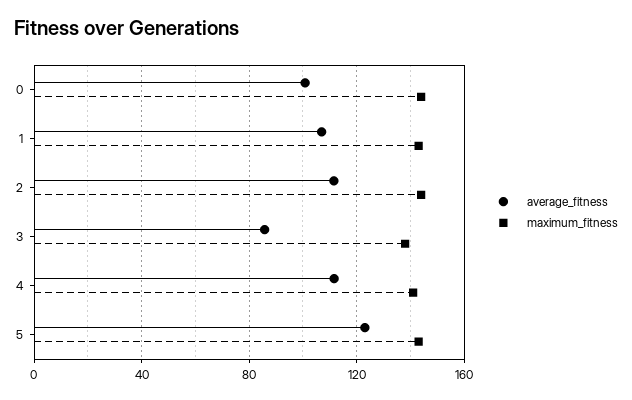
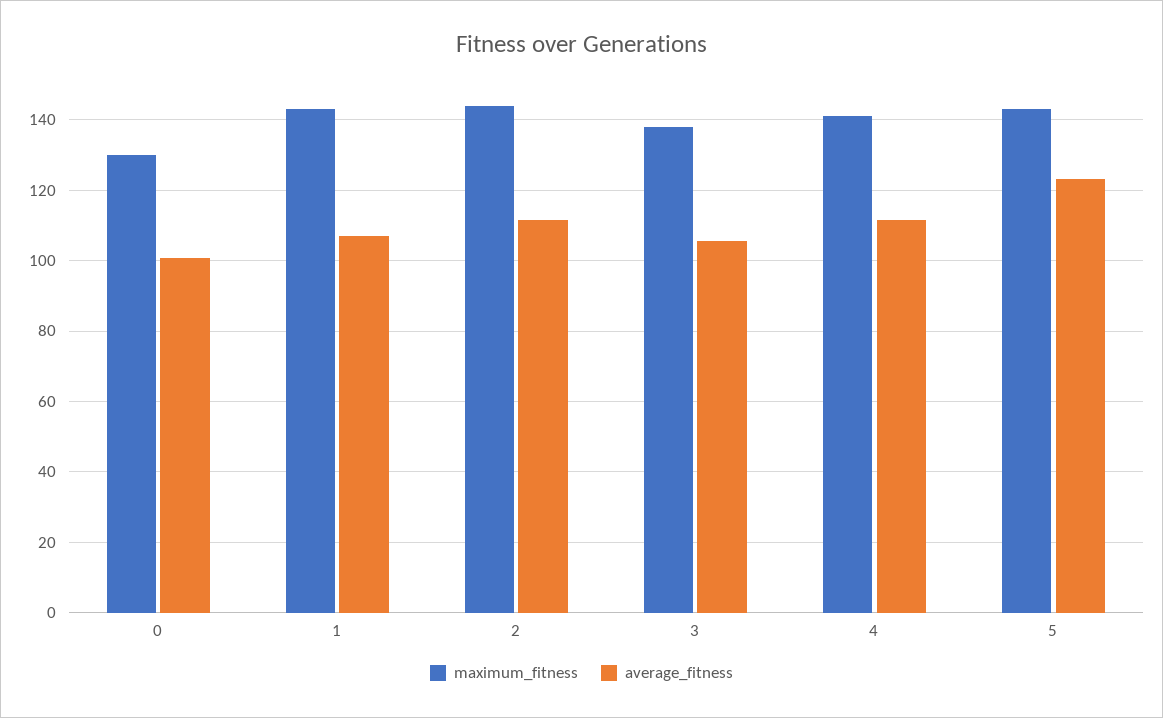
  {
    "average_fitness": {
      "0": 100,
      "1": 106,
      "2": 112,
-     "3": 85,
+     "3": 106,
      "4": 112,
      "5": 124
    },
    "maximum_fitness": {
-     "0": 145,
+     "0": 130,
      "1": 144,
      "2": 144,
      "3": 138,
      "4": 142,
      "5": 144
    }
  }

